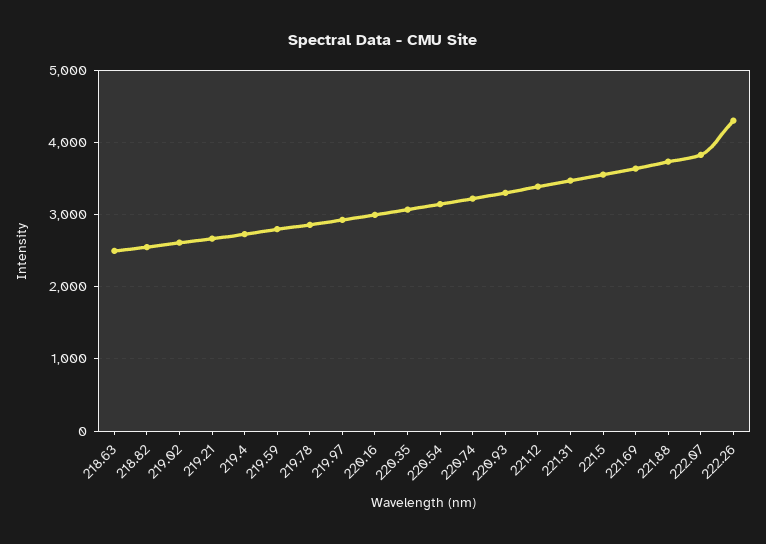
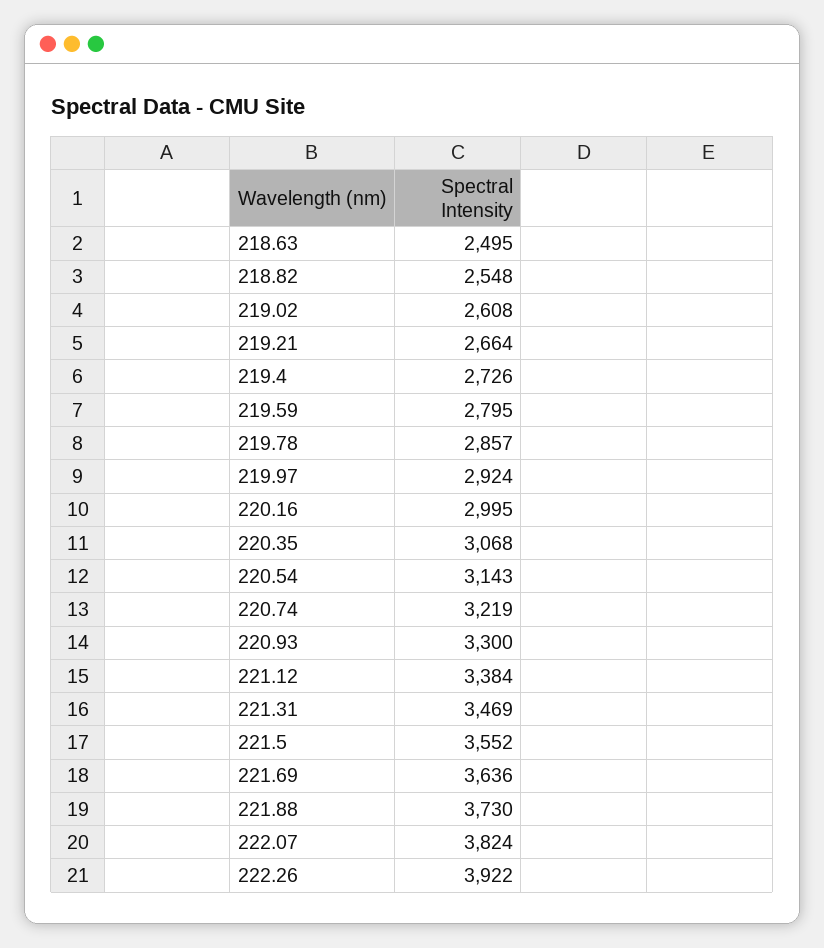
  {
    "218.63": 2495,
    "218.82": 2548,
    "219.02": 2608,
    "219.21": 2664,
    "219.4": 2726,
    "219.59": 2795,
    "219.78": 2857,
    "219.97": 2924,
    "220.16": 2995,
    "220.35": 3068,
    "220.54": 3143,
    "220.74": 3219,
    "220.93": 3300,
    "221.12": 3384,
    "221.31": 3469,
    "221.5": 3552,
    "221.69": 3636,
    "221.88": 3730,
    "222.07": 3824,
-   "222.26": 4300
+   "222.26": 3922
  }

